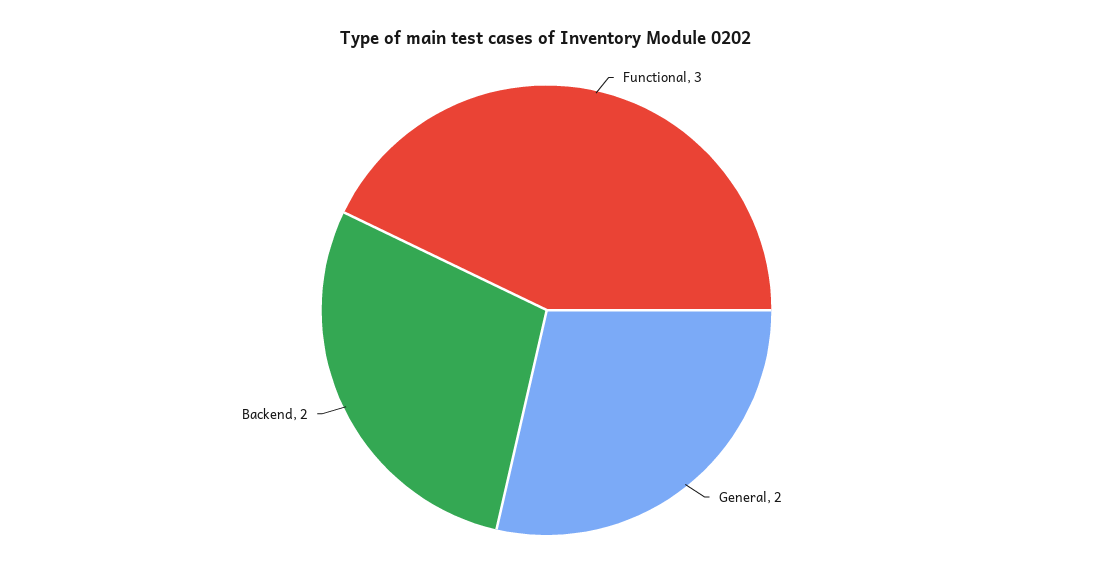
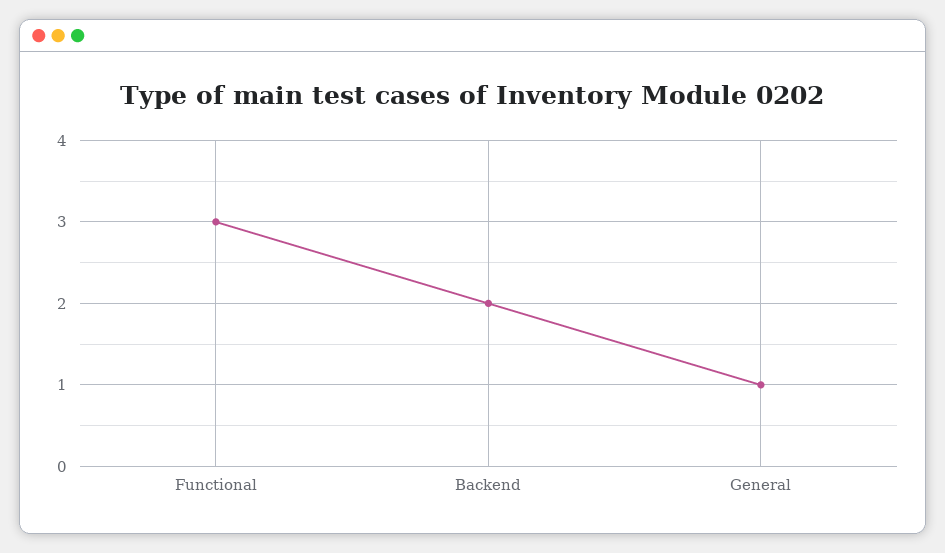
  {
    "Functional": 3,
-   "General": 2,
+   "General": 1,
    "Backend": 2
  }

